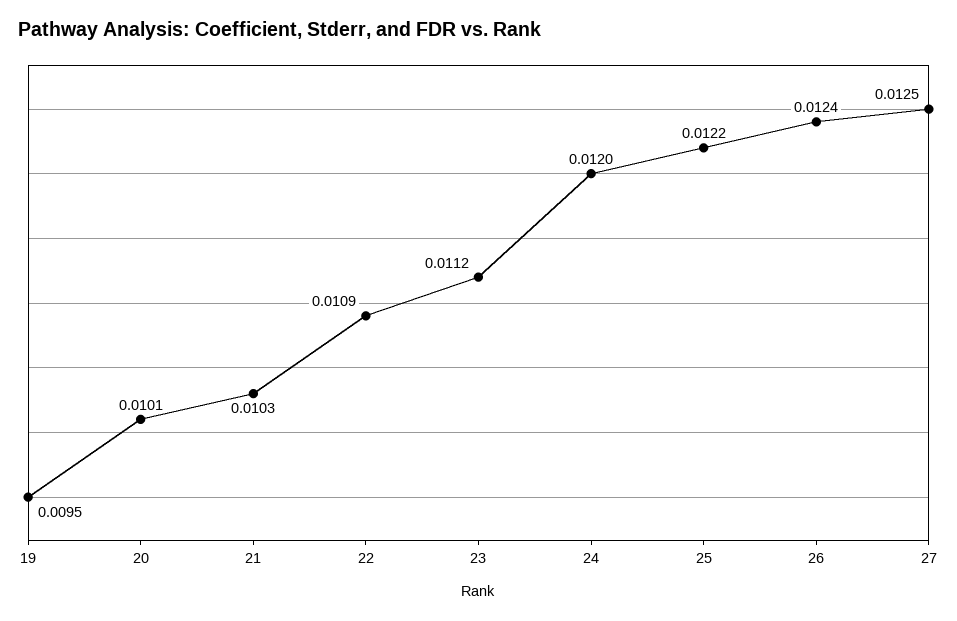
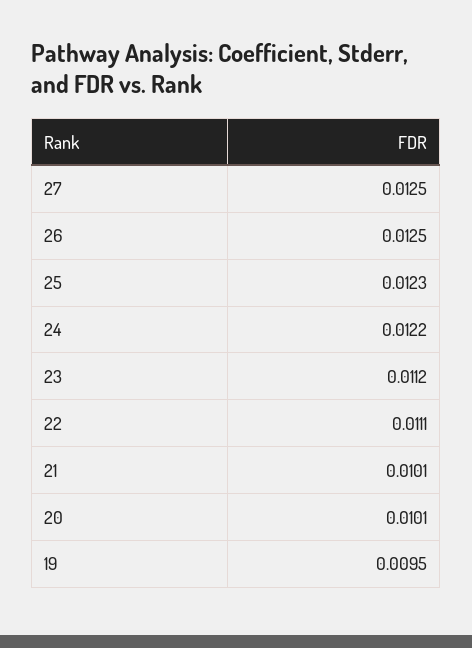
  {
    "19": 0.0095,
    "20": 0.0101,
-   "21": 0.0103,
+   "21": 0.0101,
-   "22": 0.0109,
+   "22": 0.0111,
    "23": 0.0112,
-   "24": 0.012,
+   "24": 0.0122,
-   "25": 0.0122,
+   "25": 0.0123,
-   "26": 0.0124,
+   "26": 0.0125,
    "27": 0.0125
  }

